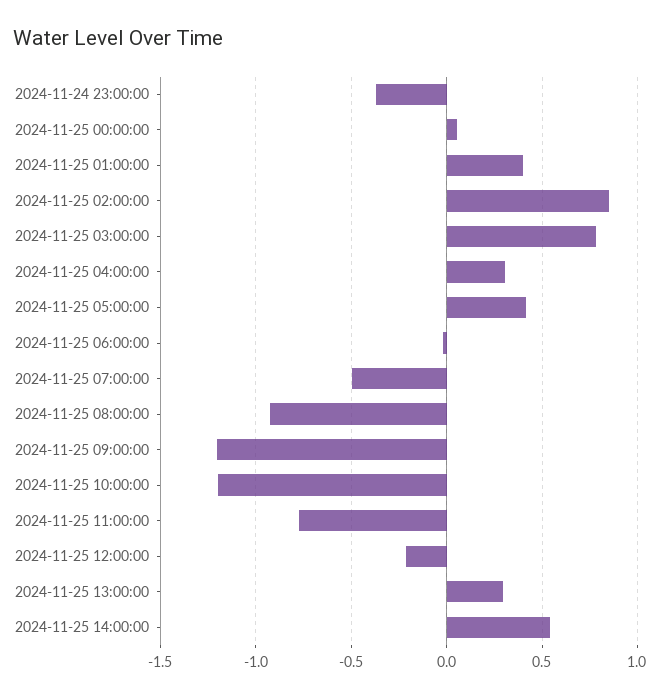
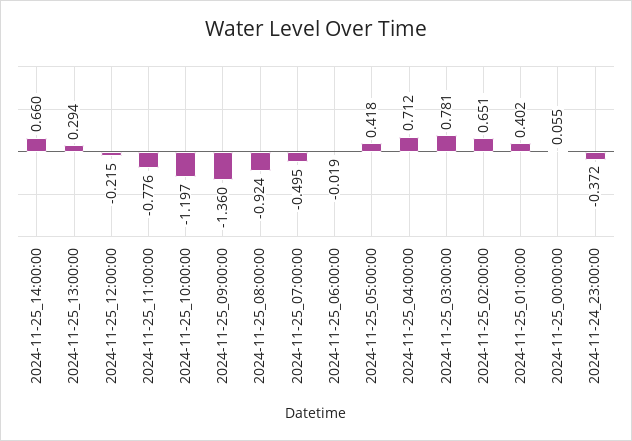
  {
    "2024-11-24 23:00:00": -0.372,
    "2024-11-25 00:00:00": 0.055,
    "2024-11-25 01:00:00": 0.402,
-   "2024-11-25 02:00:00": 0.85,
+   "2024-11-25 02:00:00": 0.651,
    "2024-11-25 03:00:00": 0.781,
-   "2024-11-25 04:00:00": 0.3,
+   "2024-11-25 04:00:00": 0.712,
    "2024-11-25 05:00:00": 0.418,
    "2024-11-25 06:00:00": -0.019,
    "2024-11-25 07:00:00": -0.495,
    "2024-11-25 08:00:00": -0.924,
-   "2024-11-25 09:00:00": -1.2,
+   "2024-11-25 09:00:00": -1.36,
    "2024-11-25 10:00:00": -1.197,
    "2024-11-25 11:00:00": -0.776,
    "2024-11-25 12:00:00": -0.215,
    "2024-11-25 13:00:00": 0.294,
-   "2024-11-25 14:00:00": 0.55
+   "2024-11-25 14:00:00": 0.66
  }

